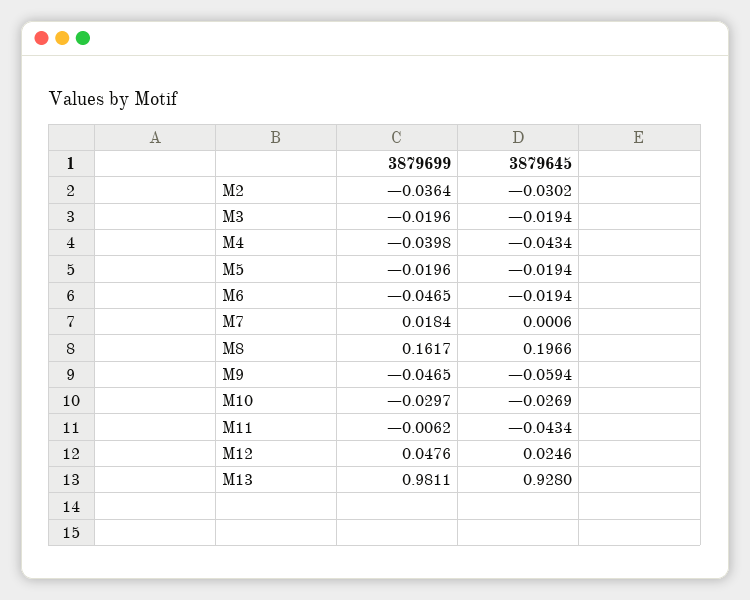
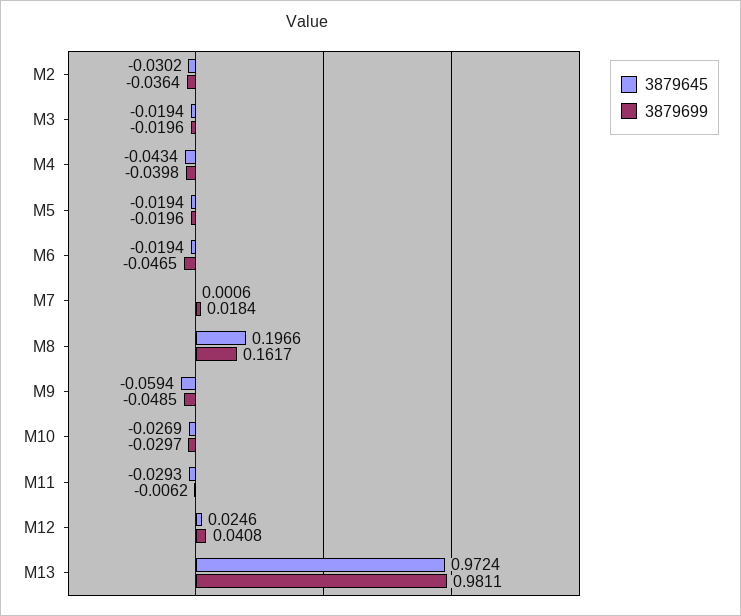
  {
    "3879699": {
      "M2": -0.0364,
      "M3": -0.0196,
      "M4": -0.0398,
      "M5": -0.0196,
      "M6": -0.0465,
      "M7": 0.0184,
      "M8": 0.1617,
-     "M9": -0.0465,
+     "M9": -0.0485,
      "M10": -0.0297,
      "M11": -0.0062,
-     "M12": 0.0476,
+     "M12": 0.0408,
      "M13": 0.9811
    },
    "3879645": {
      "M2": -0.0302,
      "M3": -0.0194,
      "M4": -0.0434,
      "M5": -0.0194,
      "M6": -0.0194,
      "M7": 0.0006,
      "M8": 0.1966,
      "M9": -0.0594,
      "M10": -0.0269,
-     "M11": -0.0434,
+     "M11": -0.0293,
      "M12": 0.0246,
-     "M13": 0.928
+     "M13": 0.9724
    }
  }

